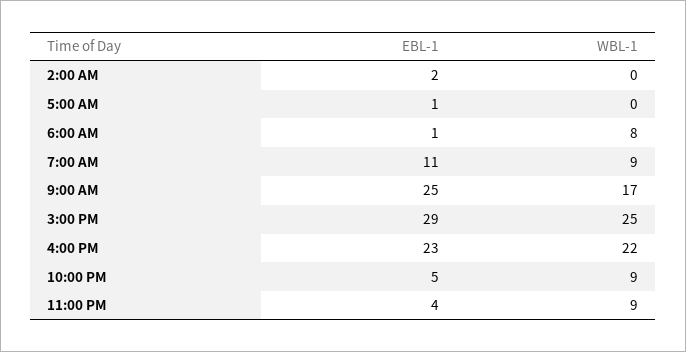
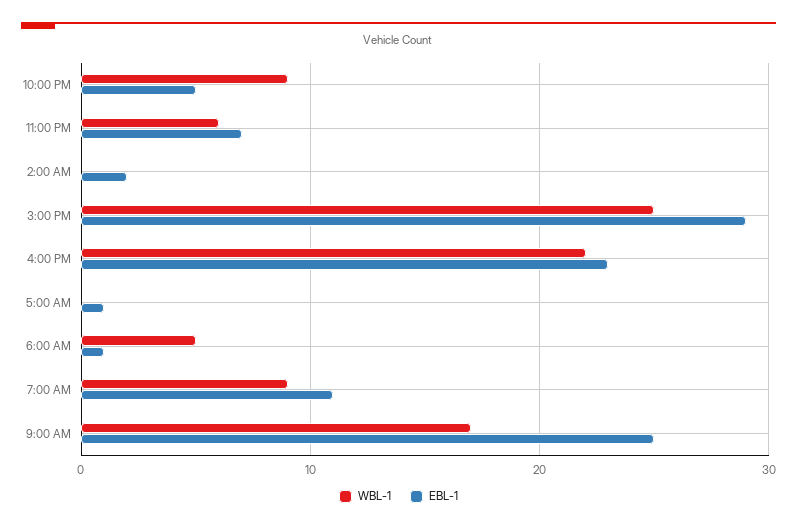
  {
    "EBL-1": {
      "2:00 AM": 2,
      "5:00 AM": 1,
      "6:00 AM": 1,
      "7:00 AM": 11,
      "9:00 AM": 25,
      "3:00 PM": 29,
      "4:00 PM": 23,
      "10:00 PM": 5,
-     "11:00 PM": 4
+     "11:00 PM": 7
    },
    "WBL-1": {
      "2:00 AM": 0,
      "5:00 AM": 0,
-     "6:00 AM": 8,
+     "6:00 AM": 5,
      "7:00 AM": 9,
      "9:00 AM": 17,
      "3:00 PM": 25,
      "4:00 PM": 22,
      "10:00 PM": 9,
-     "11:00 PM": 9
+     "11:00 PM": 6
    }
  }

